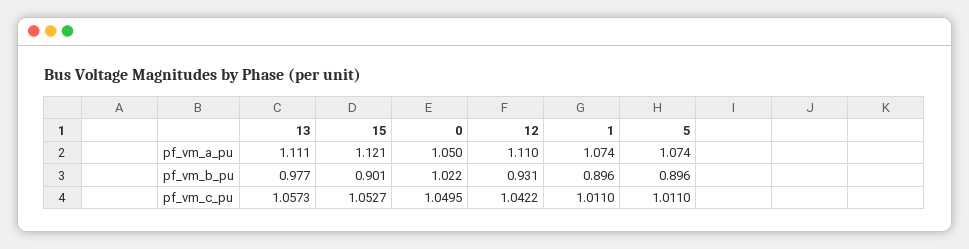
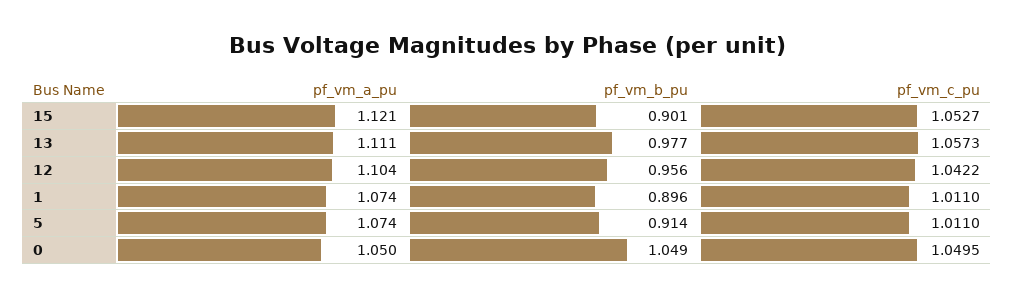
  {
    "13": {
      "pf_vm_a_pu": 1.111,
      "pf_vm_b_pu": 0.977,
      "pf_vm_c_pu": 1.0573
    },
    "15": {
      "pf_vm_a_pu": 1.121,
      "pf_vm_b_pu": 0.901,
      "pf_vm_c_pu": 1.0527
    },
    "0": {
      "pf_vm_a_pu": 1.05,
-     "pf_vm_b_pu": 1.022,
+     "pf_vm_b_pu": 1.049,
      "pf_vm_c_pu": 1.0495
    },
    "12": {
-     "pf_vm_a_pu": 1.11,
+     "pf_vm_a_pu": 1.104,
-     "pf_vm_b_pu": 0.931,
+     "pf_vm_b_pu": 0.956,
      "pf_vm_c_pu": 1.0422
    },
    "1": {
      "pf_vm_a_pu": 1.074,
      "pf_vm_b_pu": 0.896,
      "pf_vm_c_pu": 1.011
    },
    "5": {
      "pf_vm_a_pu": 1.074,
-     "pf_vm_b_pu": 0.896,
+     "pf_vm_b_pu": 0.914,
      "pf_vm_c_pu": 1.011
    }
  }

